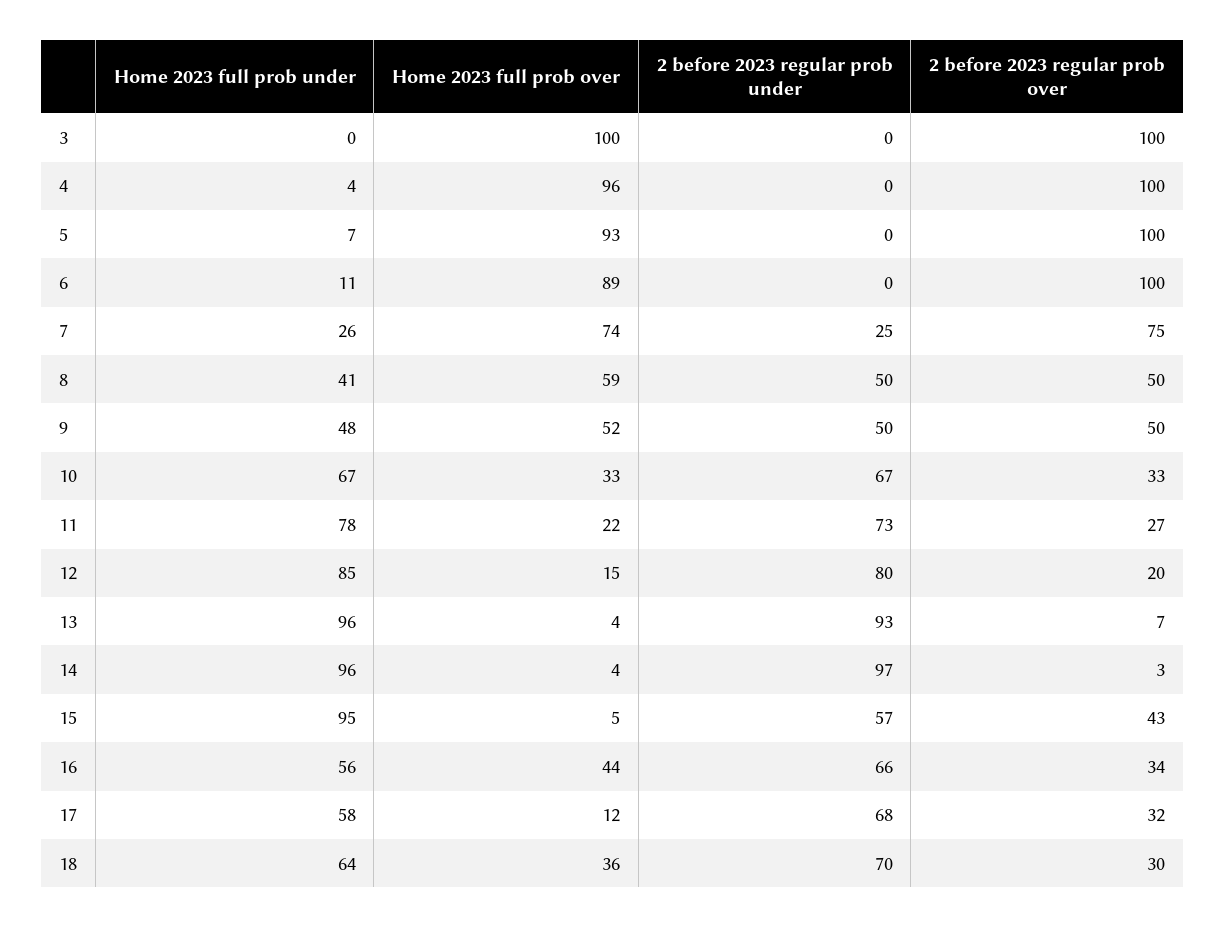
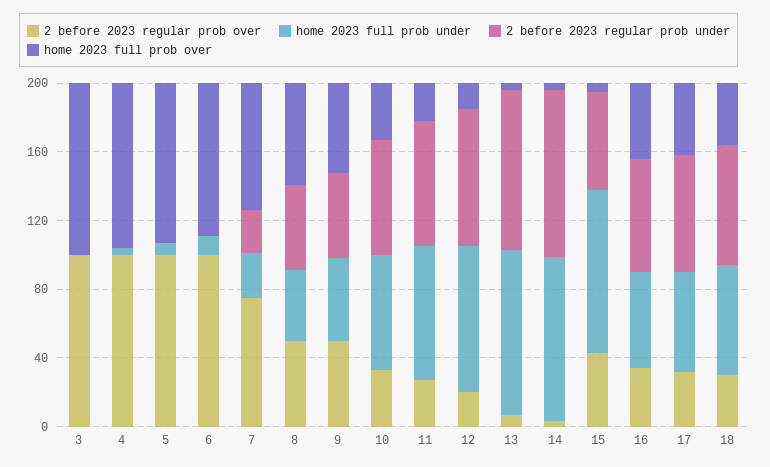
  {
    "Home 2023 full prob under": {
      "3": 0,
      "4": 4,
      "5": 7,
      "6": 11,
      "7": 26,
      "8": 41,
      "9": 48,
      "10": 67,
      "11": 78,
      "12": 85,
      "13": 96,
      "14": 96,
      "15": 95,
      "16": 56,
      "17": 58,
      "18": 64
    },
    "Home 2023 full prob over": {
      "3": 100,
      "4": 96,
      "5": 93,
      "6": 89,
      "7": 74,
      "8": 59,
      "9": 52,
      "10": 33,
      "11": 22,
      "12": 15,
      "13": 4,
      "14": 4,
      "15": 5,
      "16": 44,
-     "17": 12,
+     "17": 40,
      "18": 36
    },
    "2 before 2023 regular prob under": {
      "3": 0,
      "4": 0,
      "5": 0,
      "6": 0,
      "7": 25,
      "8": 50,
      "9": 50,
      "10": 67,
      "11": 73,
      "12": 80,
      "13": 93,
      "14": 97,
      "15": 57,
      "16": 66,
      "17": 68,
      "18": 70
    },
    "2 before 2023 regular prob over": {
      "3": 100,
      "4": 100,
      "5": 100,
      "6": 100,
      "7": 75,
      "8": 50,
      "9": 50,
      "10": 33,
      "11": 27,
      "12": 20,
      "13": 7,
      "14": 3,
      "15": 43,
      "16": 34,
      "17": 32,
      "18": 30
    }
  }

